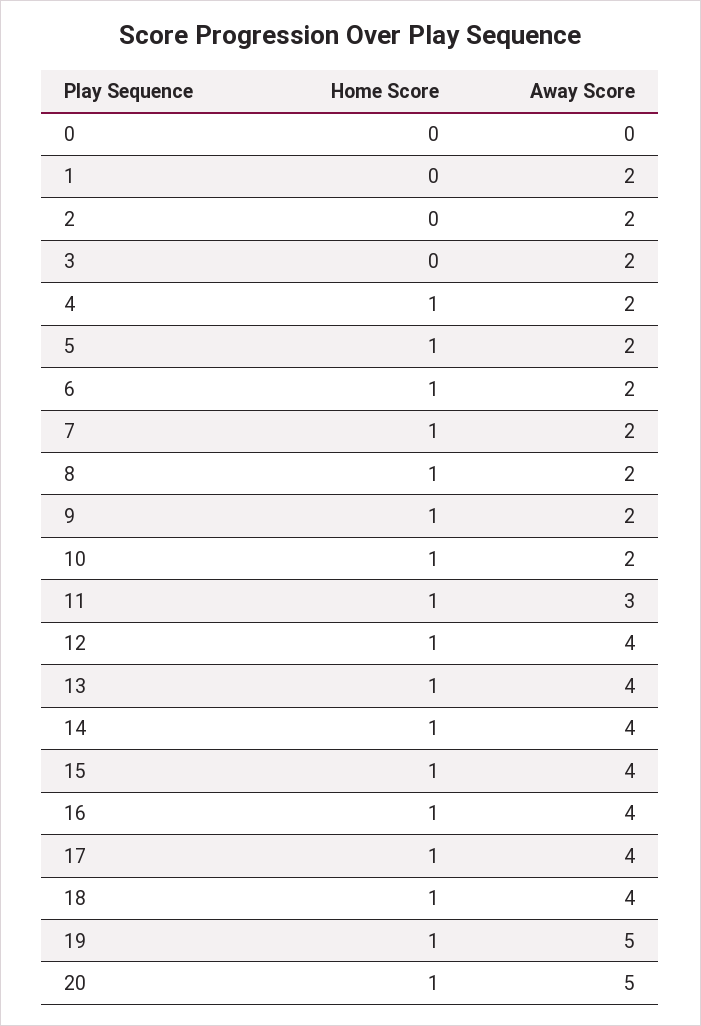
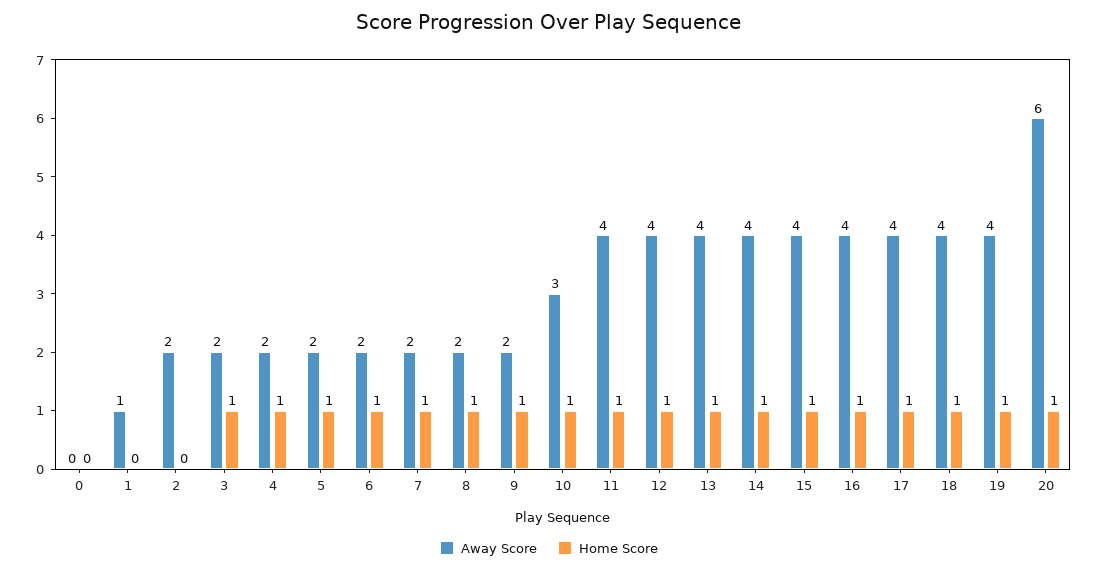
  {
    "Home Score": {
      "0": 0,
      "1": 0,
      "2": 0,
-     "3": 0,
+     "3": 1,
      "4": 1,
      "5": 1,
      "6": 1,
      "7": 1,
      "8": 1,
      "9": 1,
      "10": 1,
      "11": 1,
      "12": 1,
      "13": 1,
      "14": 1,
      "15": 1,
      "16": 1,
      "17": 1,
      "18": 1,
      "19": 1,
      "20": 1
    },
    "Away Score": {
      "0": 0,
-     "1": 2,
+     "1": 1,
      "2": 2,
      "3": 2,
      "4": 2,
      "5": 2,
      "6": 2,
      "7": 2,
      "8": 2,
      "9": 2,
-     "10": 2,
+     "10": 3,
-     "11": 3,
+     "11": 4,
      "12": 4,
      "13": 4,
      "14": 4,
      "15": 4,
      "16": 4,
      "17": 4,
      "18": 4,
-     "19": 5,
+     "19": 4,
-     "20": 5
+     "20": 6
    }
  }

